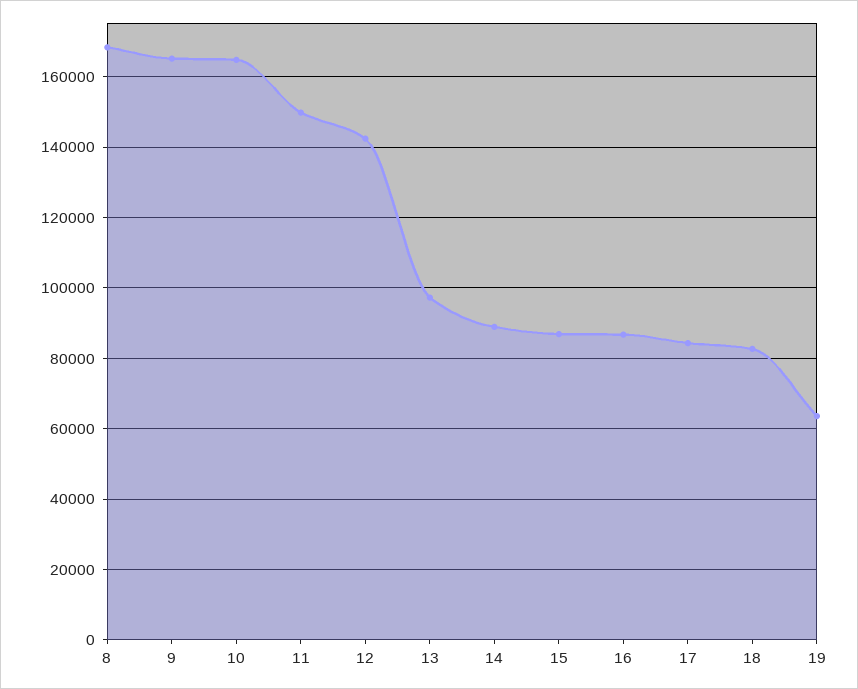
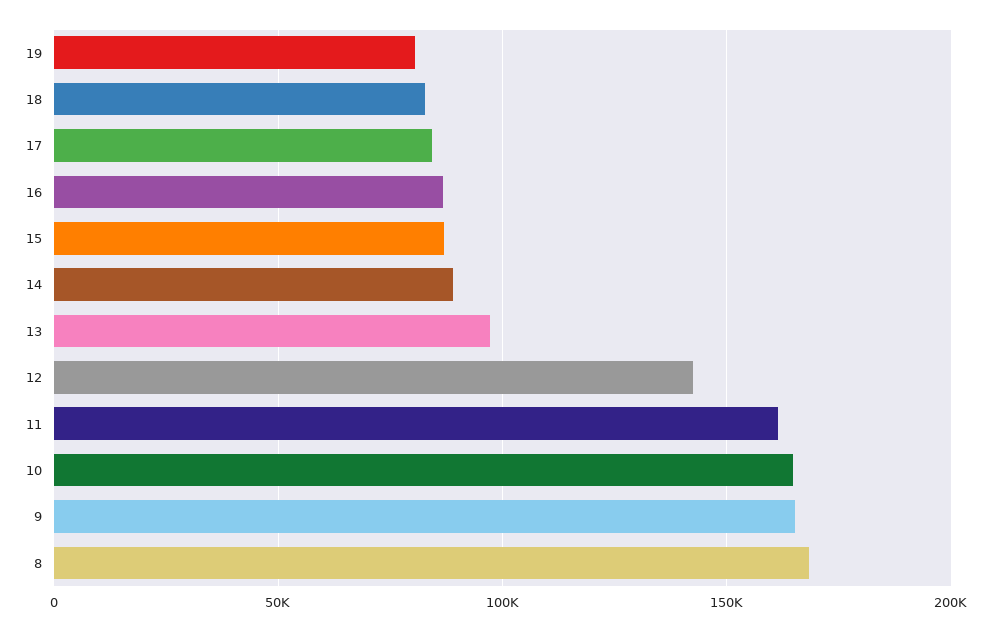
  {
    "8": 168000,
    "9": 166000,
    "10": 164000,
-   "11": 150000,
+   "11": 160000,
    "12": 142000,
    "13": 98000,
    "14": 88000,
    "15": 86000,
    "16": 86000,
    "17": 84000,
    "18": 82000,
-   "19": 64000
+   "19": 80000
  }

